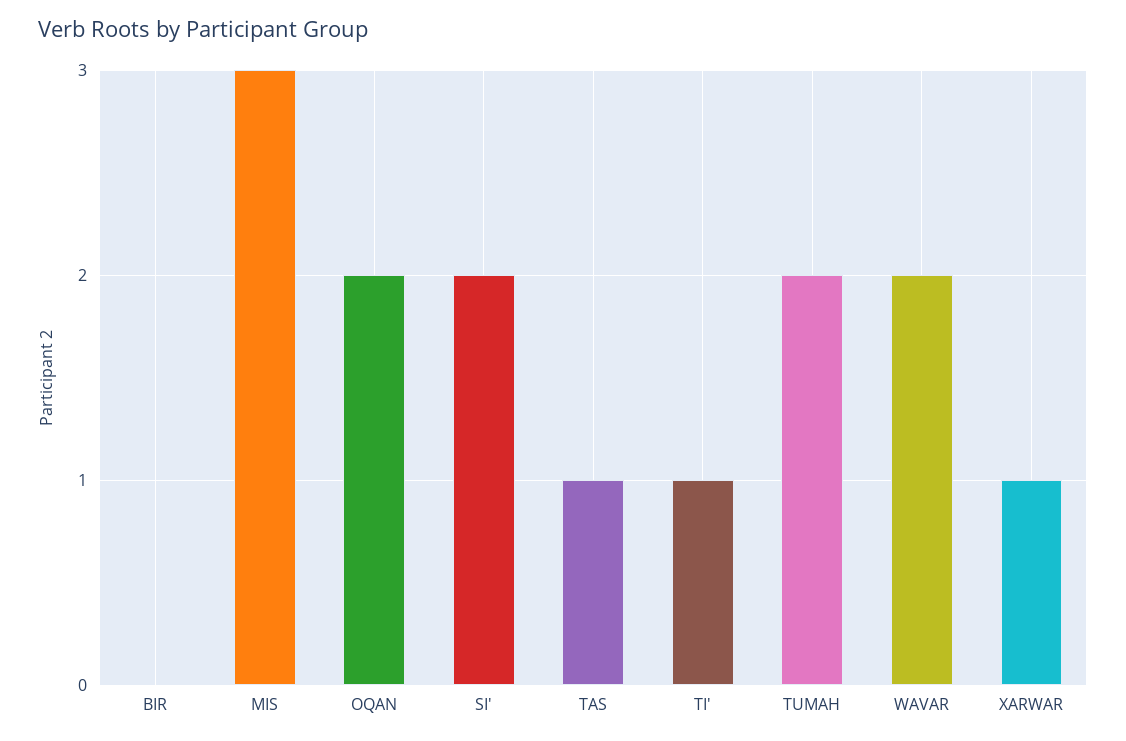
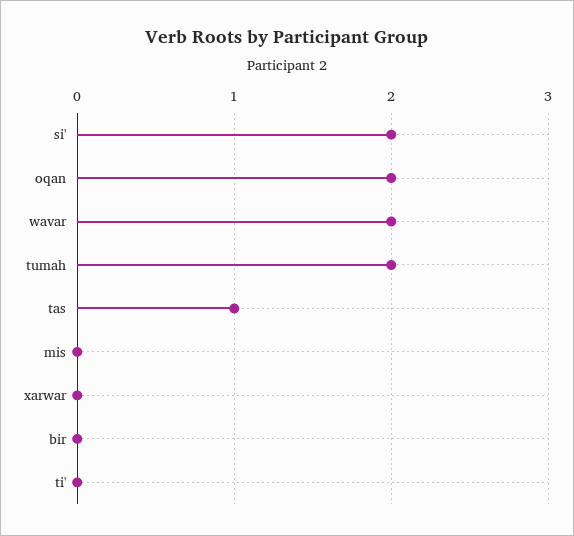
  {
    "BIR": 0,
-   "MIS": 3,
+   "MIS": 0,
    "OQAN": 2,
    "SI'": 2,
    "TAS": 1,
-   "TI'": 1,
+   "TI'": 0,
    "TUMAH": 2,
    "WAVAR": 2,
-   "XARWAR": 1
+   "XARWAR": 0
  }

